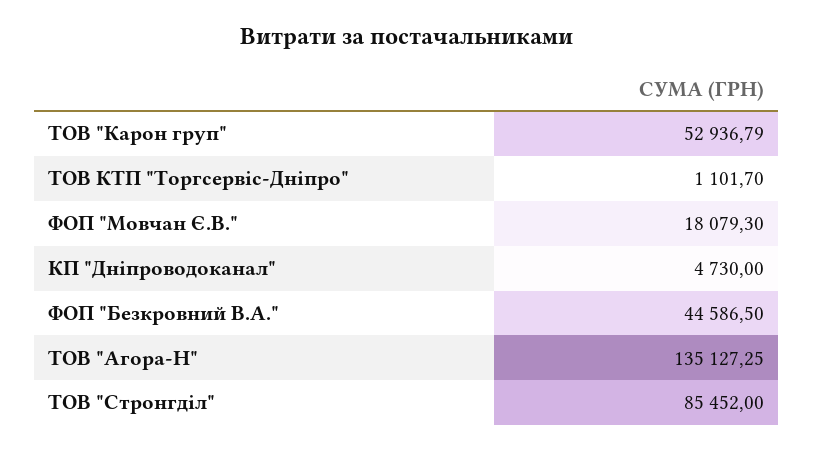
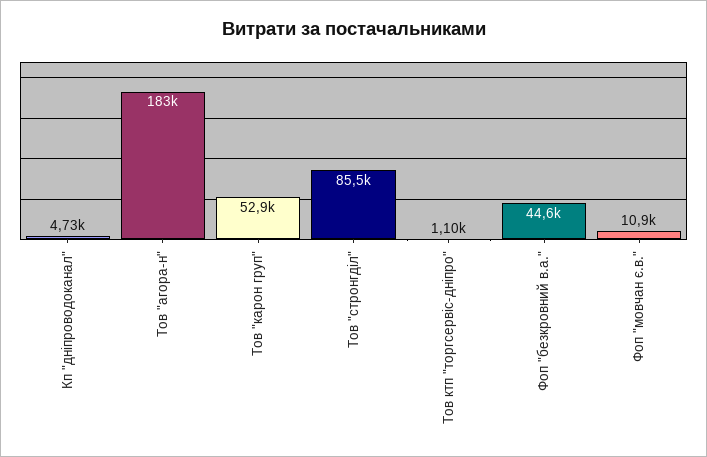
  {
    "ТОВ \"Карон груп\"": 52936.79,
    "ТОВ КТП \"Торгсервіс-Дніпро\"": 1101.7,
-   "ФОП \"Мовчан Є.В.\"": 18079.3,
+   "ФОП \"Мовчан Є.В.\"": 10900,
    "КП \"Дніпроводоканал\"": 4730,
    "ФОП \"Безкровний В.А.\"": 44586.5,
-   "ТОВ \"Агора-Н\"": 135127.25,
+   "ТОВ \"Агора-Н\"": 183000,
    "ТОВ \"Стронгділ\"": 85452
  }

